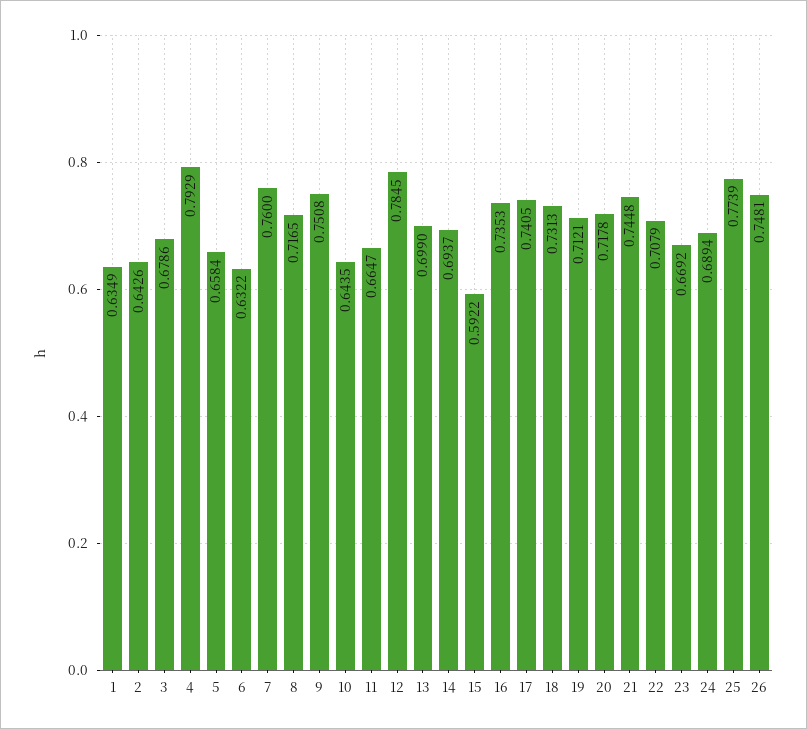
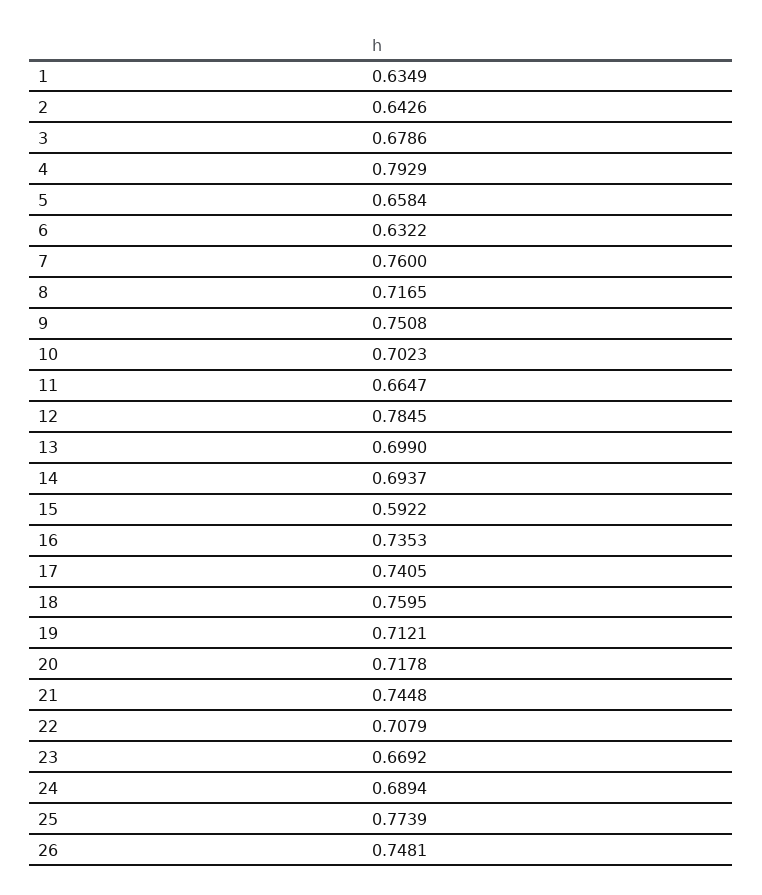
  {
    "1": 0.6349,
    "2": 0.6426,
    "3": 0.6786,
    "4": 0.7929,
    "5": 0.6584,
    "6": 0.6322,
    "7": 0.76,
    "8": 0.7165,
    "9": 0.7508,
-   "10": 0.6435,
+   "10": 0.7023,
    "11": 0.6647,
    "12": 0.7845,
    "13": 0.699,
    "14": 0.6937,
    "15": 0.5922,
    "16": 0.7353,
    "17": 0.7405,
-   "18": 0.7313,
+   "18": 0.7595,
    "19": 0.7121,
    "20": 0.7178,
    "21": 0.7448,
    "22": 0.7079,
    "23": 0.6692,
    "24": 0.6894,
    "25": 0.7739,
    "26": 0.7481
  }

